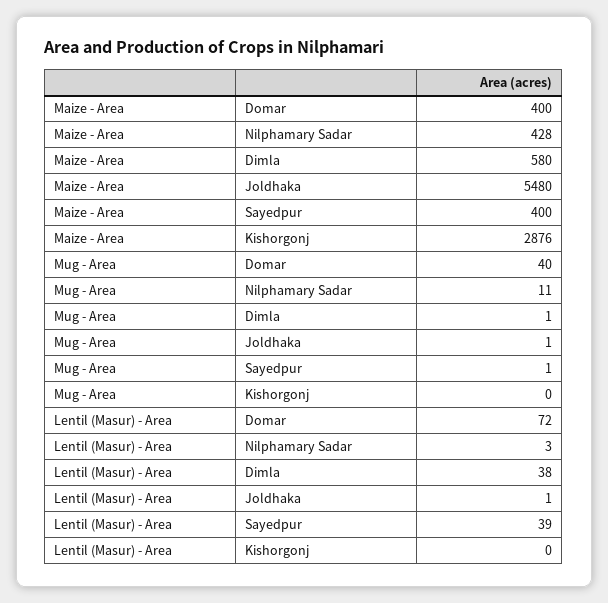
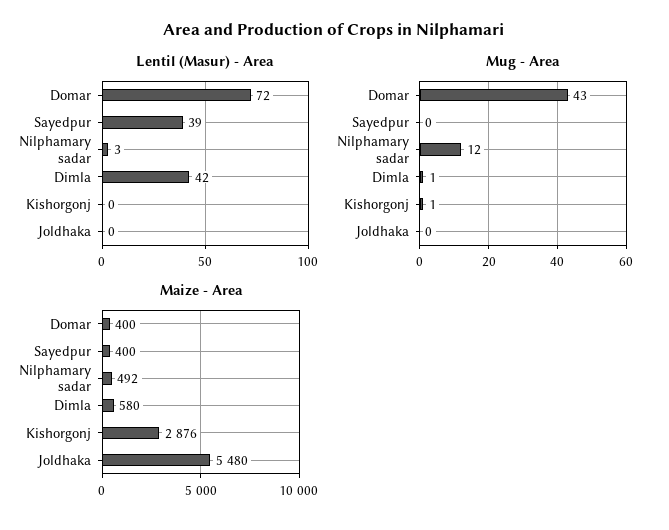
  {
    "Maize - Area": {
      "Domar": 400,
-     "Nilphamary Sadar": 428,
+     "Nilphamary Sadar": 492,
      "Dimla": 580,
      "Joldhaka": 5480,
      "Sayedpur": 400,
      "Kishorgonj": 2876
    },
    "Mug - Area": {
-     "Domar": 40,
+     "Domar": 43,
-     "Nilphamary Sadar": 11,
+     "Nilphamary Sadar": 12,
      "Dimla": 1,
-     "Joldhaka": 1,
+     "Joldhaka": 0,
-     "Sayedpur": 1,
+     "Sayedpur": 0,
-     "Kishorgonj": 0
+     "Kishorgonj": 1
    },
    "Lentil (Masur) - Area": {
      "Domar": 72,
      "Nilphamary Sadar": 3,
-     "Dimla": 38,
+     "Dimla": 42,
-     "Joldhaka": 1,
+     "Joldhaka": 0,
      "Sayedpur": 39,
      "Kishorgonj": 0
    }
  }

